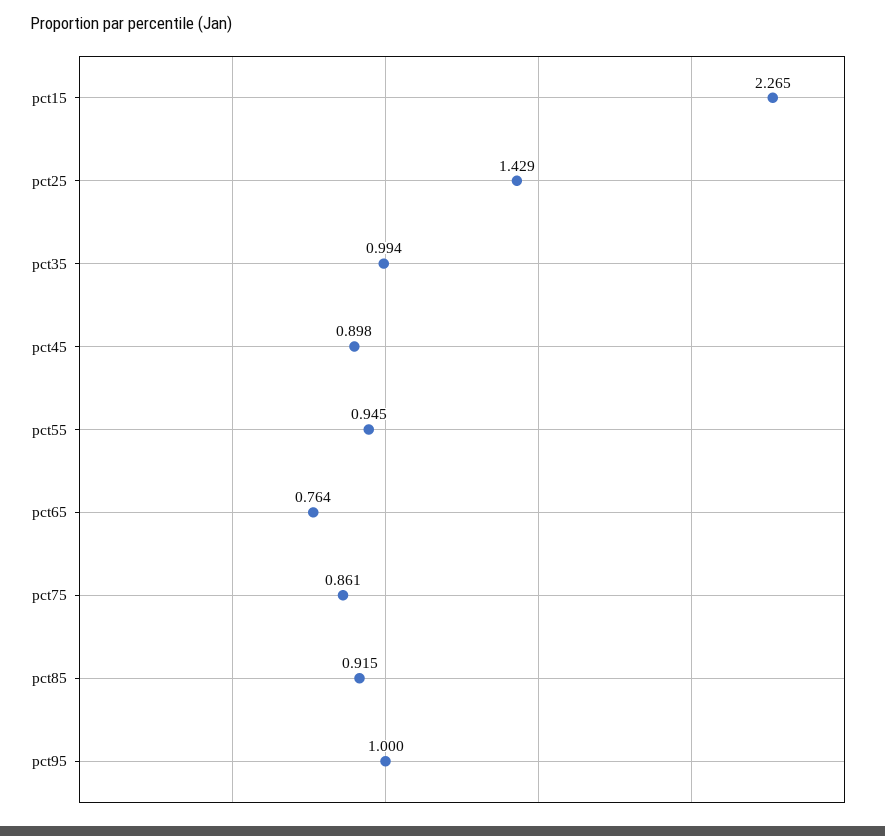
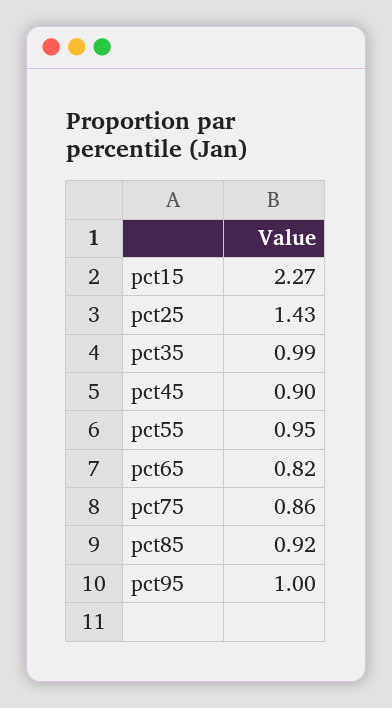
  {
    "pct15": 2.265,
    "pct25": 1.429,
    "pct35": 0.994,
    "pct45": 0.898,
    "pct55": 0.945,
-   "pct65": 0.764,
+   "pct65": 0.82,
    "pct75": 0.861,
    "pct85": 0.915,
    "pct95": 1
  }

